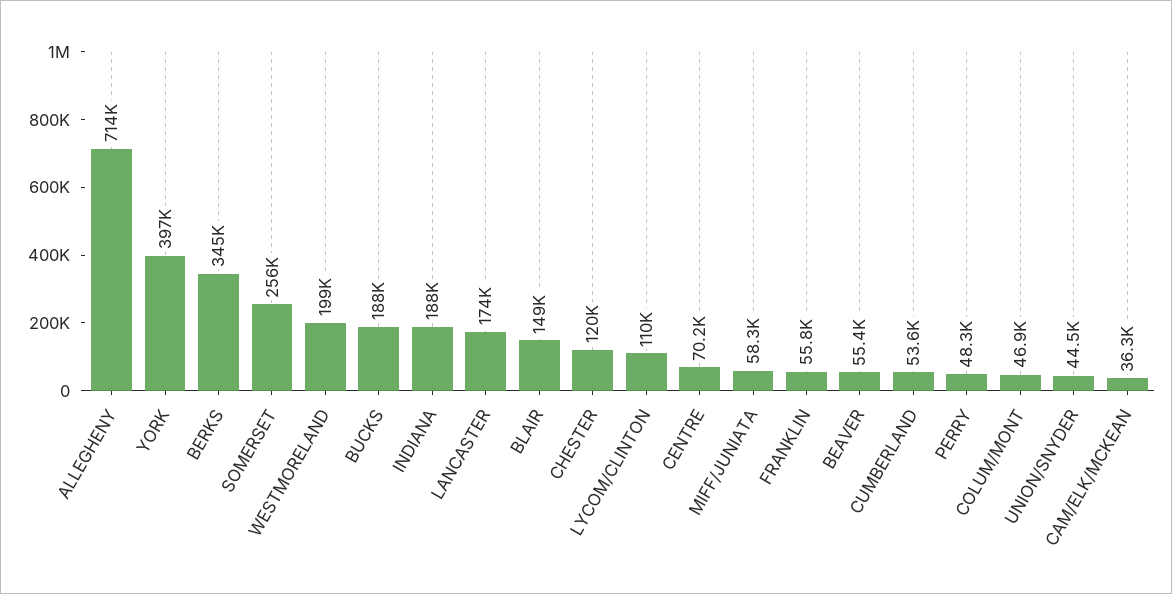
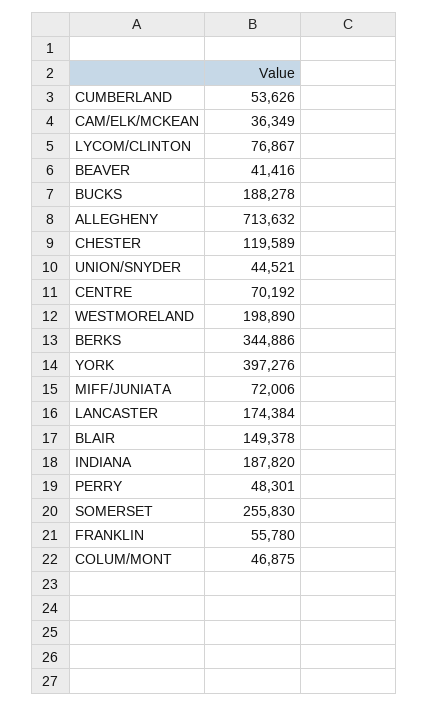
  {
    "ALLEGHENY": 713632,
    "YORK": 397276,
    "BERKS": 344886,
    "SOMERSET": 255830,
    "WESTMORELAND": 198890,
    "BUCKS": 188278,
    "INDIANA": 187820,
    "LANCASTER": 174384,
    "BLAIR": 149378,
    "CHESTER": 119589,
-   "LYCOM/CLINTON": 110000,
+   "LYCOM/CLINTON": 76867,
    "CENTRE": 70192,
-   "MIFF/JUNIATA": 58300,
+   "MIFF/JUNIATA": 72006,
    "FRANKLIN": 55780,
-   "BEAVER": 55400,
+   "BEAVER": 41416,
    "CUMBERLAND": 53626,
    "PERRY": 48301,
    "COLUM/MONT": 46875,
    "UNION/SNYDER": 44521,
    "CAM/ELK/MCKEAN": 36349
  }

